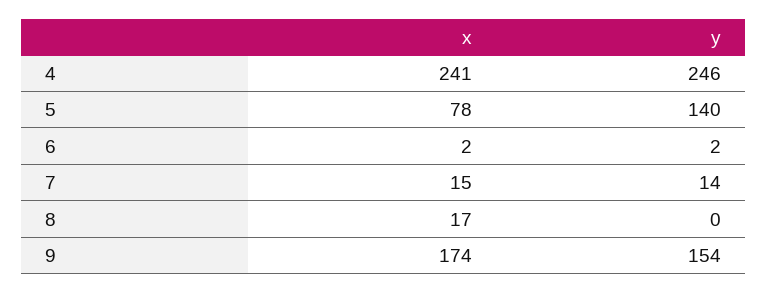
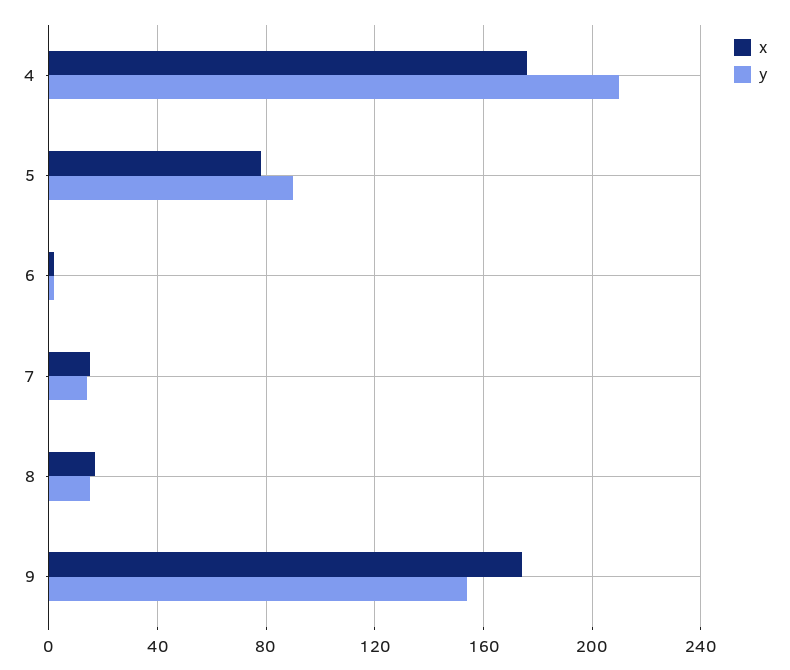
  {
    "x": {
-     "4": 241,
+     "4": 175,
      "5": 78,
      "6": 2,
      "7": 15,
      "8": 17,
      "9": 174
    },
    "y": {
-     "4": 246,
+     "4": 210,
-     "5": 140,
+     "5": 90,
      "6": 2,
      "7": 14,
-     "8": 0,
+     "8": 15,
      "9": 154
    }
  }

